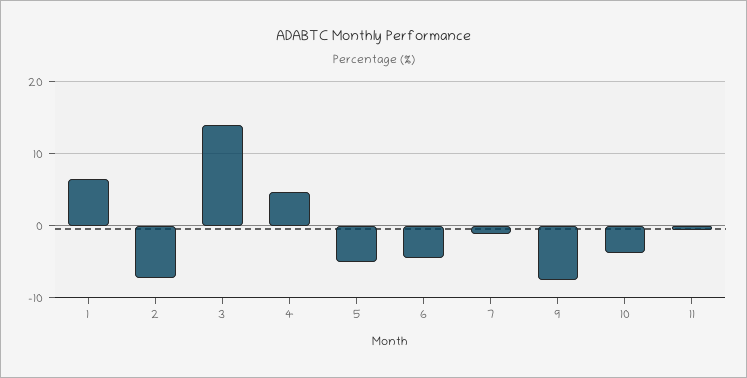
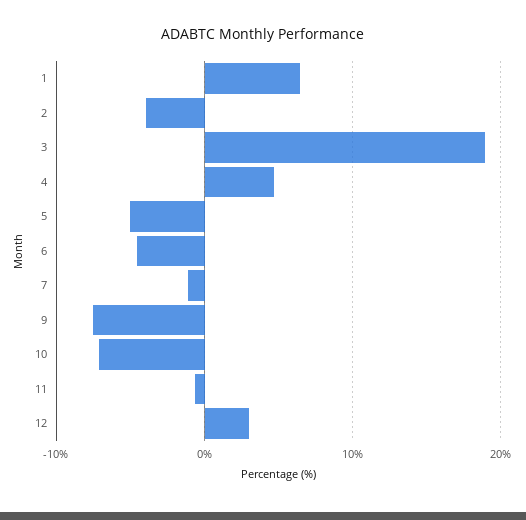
  {
    "1": 6,
-   "2": -7,
+   "2": -4,
-   "3": 14,
+   "3": 19,
    "4": 5,
    "5": -5,
    "6": -5,
    "7": -1,
    "9": -8,
-   "10": -4,
+   "10": -7,
-   "11": -1
+   "11": -1,
+   "12": 3
  }

